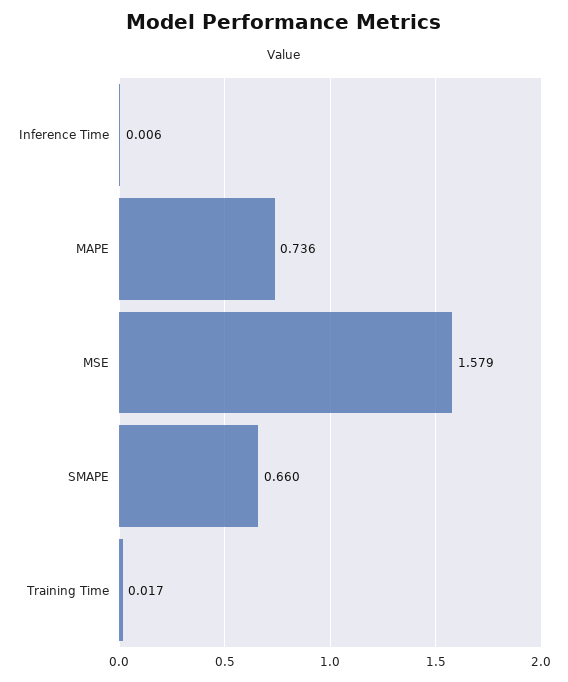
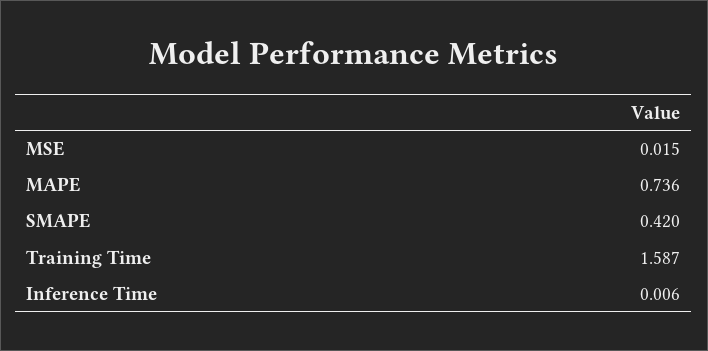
  {
    "Inference Time": 0.006,
    "MAPE": 0.736,
-   "MSE": 1.579,
+   "MSE": 0.015,
-   "SMAPE": 0.66,
+   "SMAPE": 0.42,
-   "Training Time": 0.017
+   "Training Time": 1.587
  }

